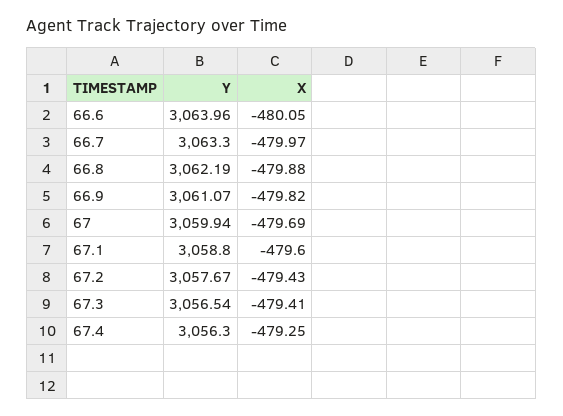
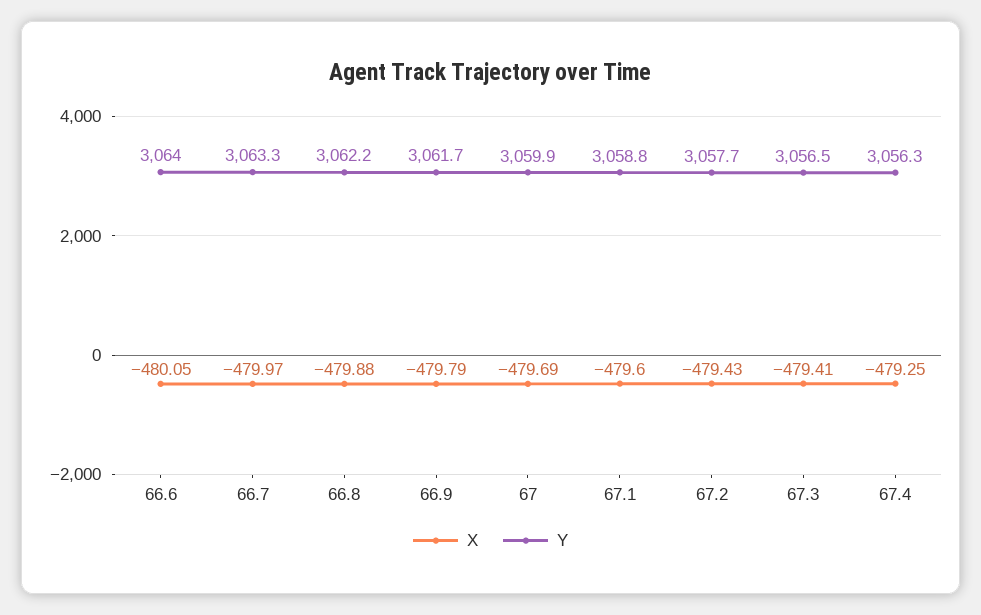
  {
    "Y": {
      "66.6": 3063.96,
      "66.7": 3063.3,
      "66.8": 3062.19,
-     "66.9": 3061.07,
+     "66.9": 3061.7,
      "67": 3059.94,
      "67.1": 3058.8,
      "67.2": 3057.67,
      "67.3": 3056.54,
      "67.4": 3056.3
    },
    "X": {
      "66.6": -480.05,
      "66.7": -479.97,
      "66.8": -479.88,
-     "66.9": -479.82,
+     "66.9": -479.79,
      "67": -479.69,
      "67.1": -479.6,
      "67.2": -479.43,
      "67.3": -479.41,
      "67.4": -479.25
    }
  }

